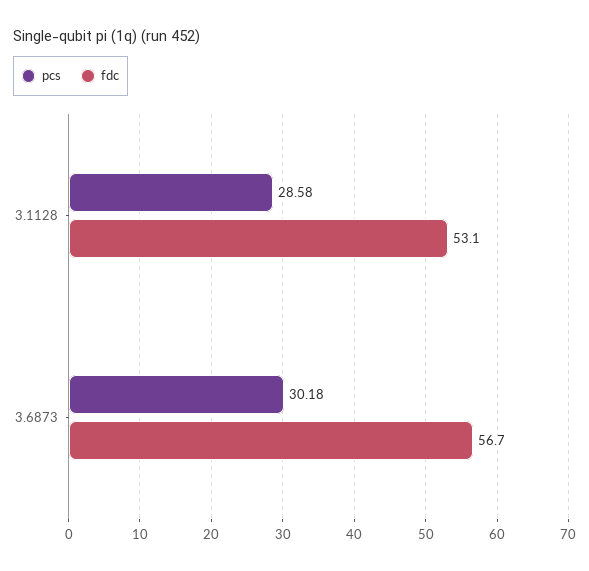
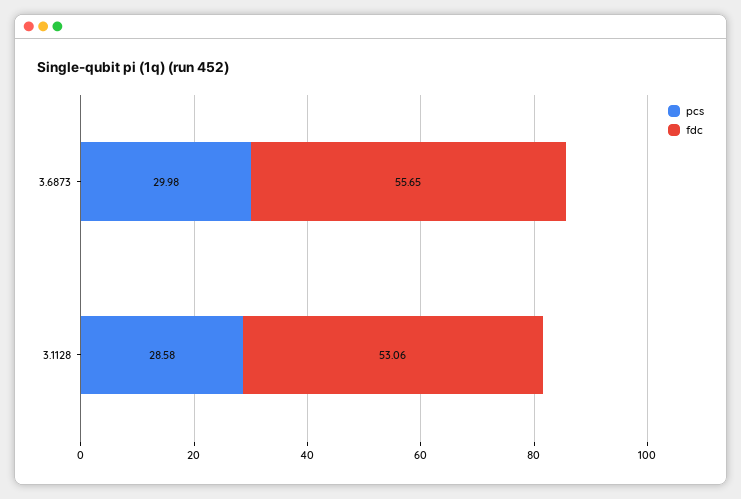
  {
    "pcs": {
      "3.1128": 28.58,
-     "3.6873": 30.18
+     "3.6873": 29.98
    },
    "fdc": {
      "3.1128": 53.06,
-     "3.6873": 56.7
+     "3.6873": 55.65
    }
  }

